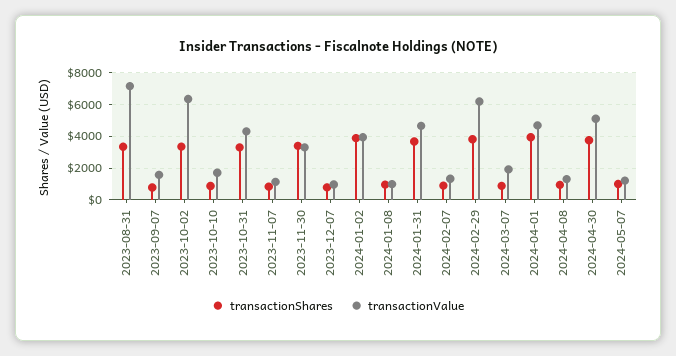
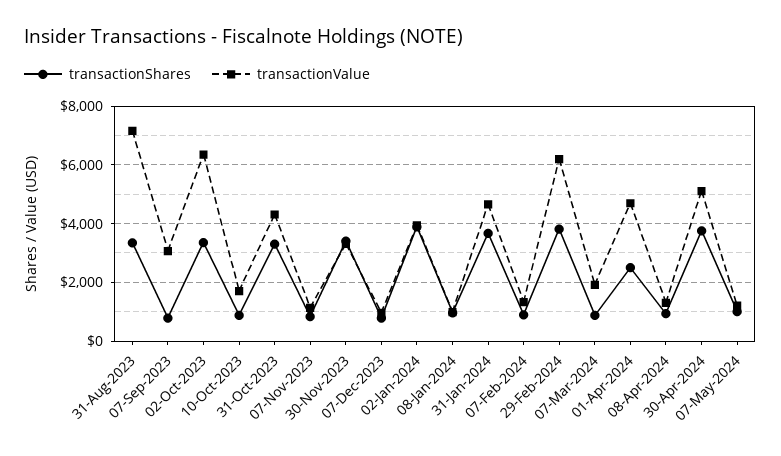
  {
    "transactionShares": {
      "2023-08-31": 3250,
      "2023-09-07": 750,
      "2023-10-02": 3250,
      "2023-10-10": 750,
      "2023-10-31": 3250,
      "2023-11-07": 750,
      "2023-11-30": 3500,
      "2023-12-07": 750,
      "2024-01-02": 4000,
      "2024-01-08": 1000,
      "2024-01-31": 3750,
      "2024-02-07": 1000,
      "2024-02-29": 3750,
      "2024-03-07": 1000,
-     "2024-04-01": 4000,
+     "2024-04-01": 2500,
      "2024-04-08": 1000,
      "2024-04-30": 3750,
      "2024-05-07": 1000
    },
    "transactionValue": {
      "2023-08-31": 7250,
-     "2023-09-07": 1500,
+     "2023-09-07": 3000,
      "2023-10-02": 6250,
      "2023-10-10": 1750,
      "2023-10-31": 4250,
      "2023-11-07": 1250,
      "2023-11-30": 3250,
      "2023-12-07": 1000,
      "2024-01-02": 4000,
      "2024-01-08": 1000,
      "2024-01-31": 4750,
      "2024-02-07": 1250,
      "2024-02-29": 6250,
      "2024-03-07": 2000,
      "2024-04-01": 4750,
      "2024-04-08": 1250,
      "2024-04-30": 5000,
      "2024-05-07": 1250
    }
  }

